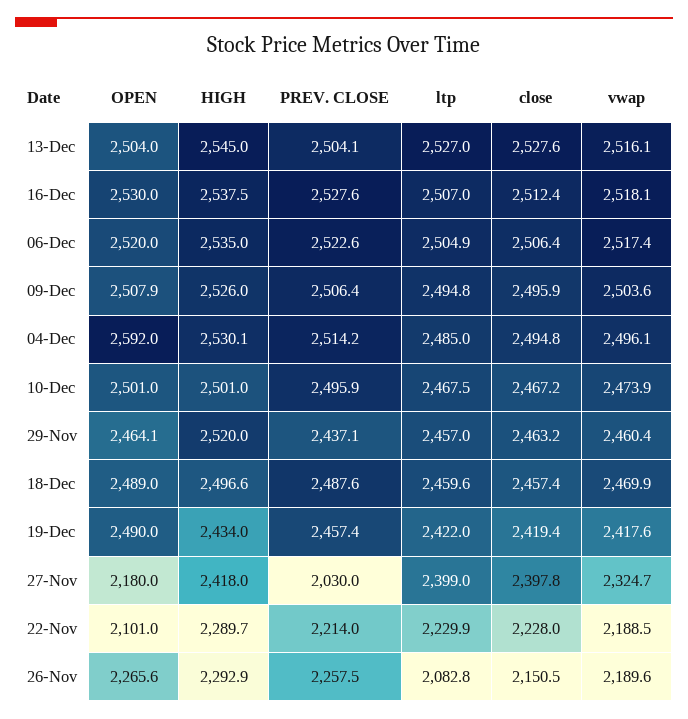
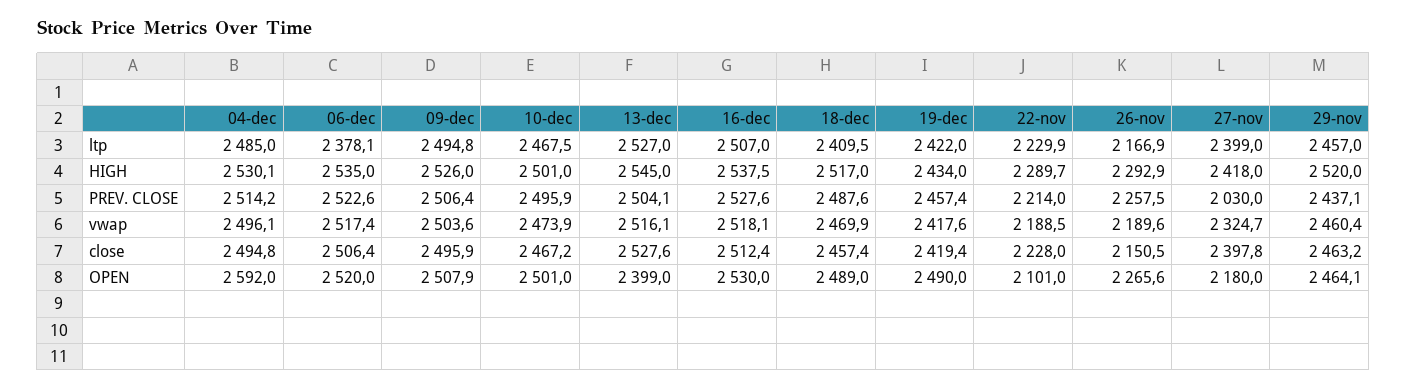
  {
    "OPEN": {
-     "13-Dec": 2504,
+     "13-Dec": 2399,
      "16-Dec": 2530,
      "06-Dec": 2520,
      "09-Dec": 2507.9,
      "04-Dec": 2592,
      "10-Dec": 2501,
      "29-Nov": 2464.1,
      "18-Dec": 2489,
      "19-Dec": 2490,
      "27-Nov": 2180,
      "22-Nov": 2101,
      "26-Nov": 2265.6
    },
    "HIGH": {
      "13-Dec": 2545,
      "16-Dec": 2537.5,
      "06-Dec": 2535,
      "09-Dec": 2526,
      "04-Dec": 2530.1,
      "10-Dec": 2501,
      "29-Nov": 2520,
-     "18-Dec": 2496.6,
+     "18-Dec": 2517,
      "19-Dec": 2434,
      "27-Nov": 2418,
      "22-Nov": 2289.7,
      "26-Nov": 2292.9
    },
    "PREV. CLOSE": {
      "13-Dec": 2504.1,
      "16-Dec": 2527.6,
      "06-Dec": 2522.6,
      "09-Dec": 2506.4,
      "04-Dec": 2514.2,
      "10-Dec": 2495.9,
      "29-Nov": 2437.1,
      "18-Dec": 2487.6,
      "19-Dec": 2457.4,
      "27-Nov": 2030,
      "22-Nov": 2214,
      "26-Nov": 2257.5
    },
    "ltp": {
      "13-Dec": 2527,
      "16-Dec": 2507,
-     "06-Dec": 2504.9,
+     "06-Dec": 2378.1,
      "09-Dec": 2494.8,
      "04-Dec": 2485,
      "10-Dec": 2467.5,
      "29-Nov": 2457,
-     "18-Dec": 2459.6,
+     "18-Dec": 2409.5,
      "19-Dec": 2422,
      "27-Nov": 2399,
      "22-Nov": 2229.9,
-     "26-Nov": 2082.8
+     "26-Nov": 2166.9
    },
    "close": {
      "13-Dec": 2527.6,
      "16-Dec": 2512.4,
      "06-Dec": 2506.4,
      "09-Dec": 2495.9,
      "04-Dec": 2494.8,
      "10-Dec": 2467.2,
      "29-Nov": 2463.2,
      "18-Dec": 2457.4,
      "19-Dec": 2419.4,
      "27-Nov": 2397.8,
      "22-Nov": 2228,
      "26-Nov": 2150.5
    },
    "vwap": {
      "13-Dec": 2516.1,
      "16-Dec": 2518.1,
      "06-Dec": 2517.4,
      "09-Dec": 2503.6,
      "04-Dec": 2496.1,
      "10-Dec": 2473.9,
      "29-Nov": 2460.4,
      "18-Dec": 2469.9,
      "19-Dec": 2417.6,
      "27-Nov": 2324.7,
      "22-Nov": 2188.5,
      "26-Nov": 2189.6
    }
  }

